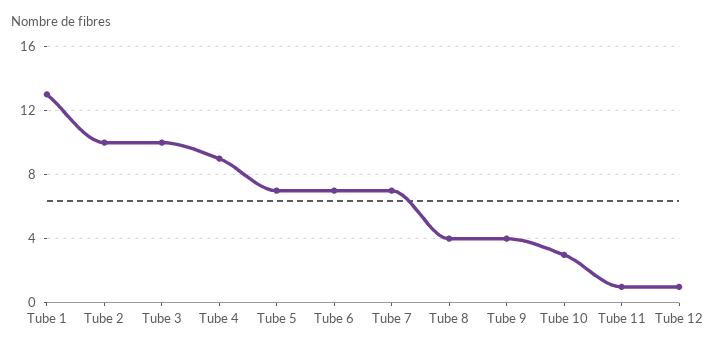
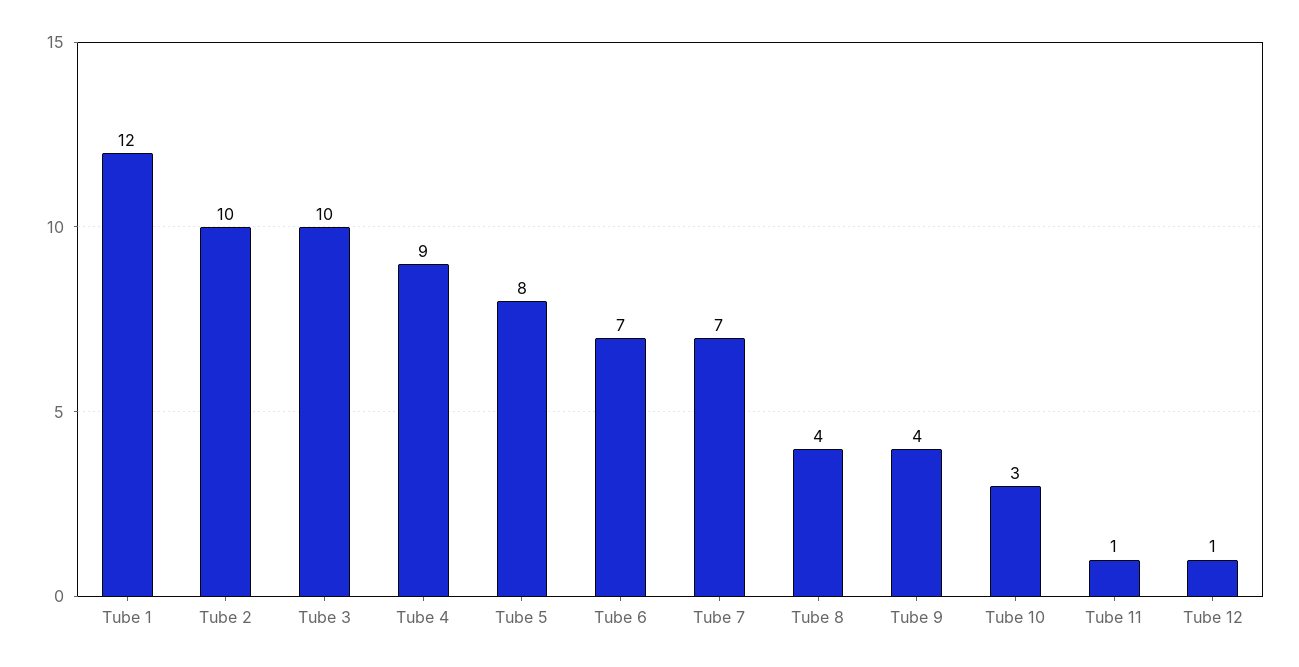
  {
-   "Tube 1": 13,
+   "Tube 1": 12,
    "Tube 2": 10,
    "Tube 3": 10,
    "Tube 4": 9,
-   "Tube 5": 7,
+   "Tube 5": 8,
    "Tube 6": 7,
    "Tube 7": 7,
    "Tube 8": 4,
    "Tube 9": 4,
    "Tube 10": 3,
    "Tube 11": 1,
    "Tube 12": 1
  }

